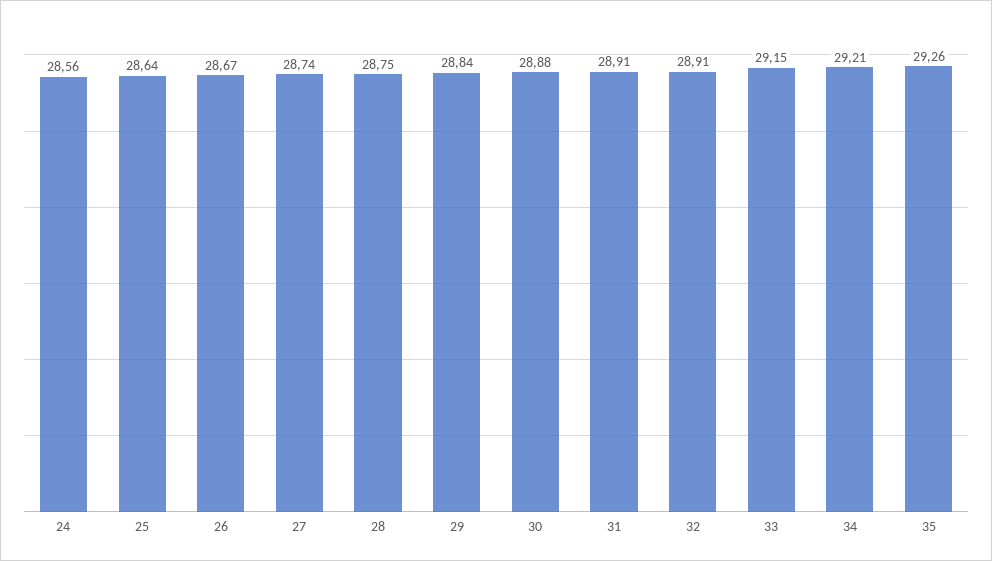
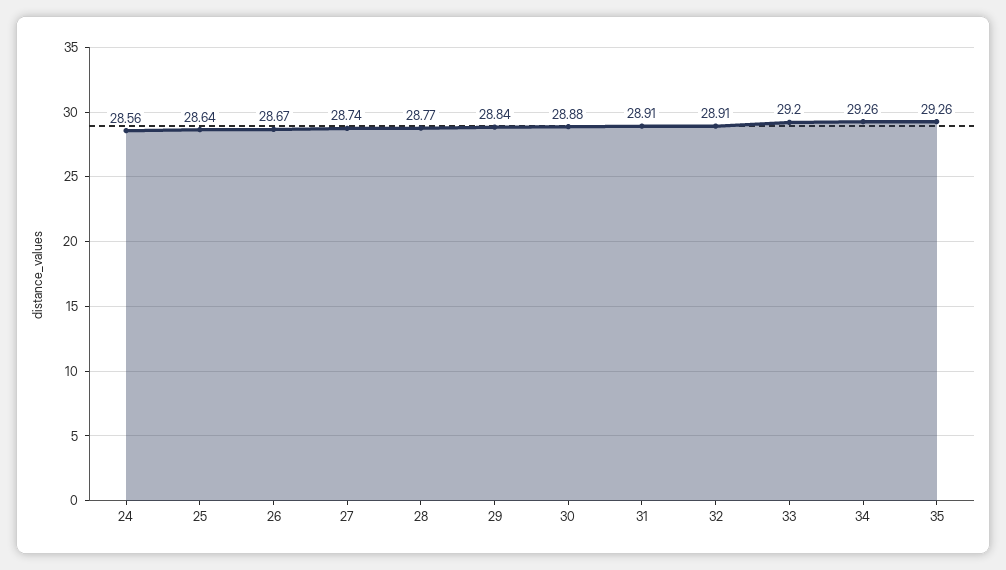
  {
    "24": 28.56,
    "25": 28.64,
    "26": 28.67,
    "27": 28.74,
-   "28": 28.75,
+   "28": 28.77,
    "29": 28.84,
    "30": 28.88,
    "31": 28.91,
    "32": 28.91,
-   "33": 29.15,
+   "33": 29.2,
-   "34": 29.21,
+   "34": 29.26,
    "35": 29.26
  }

